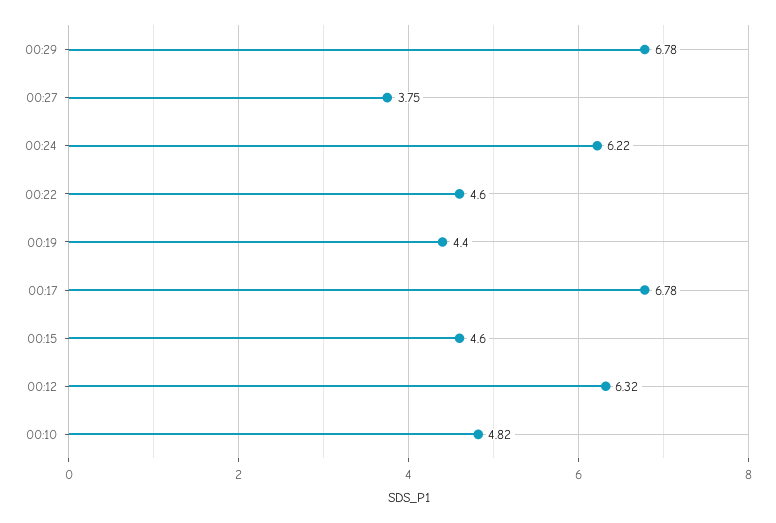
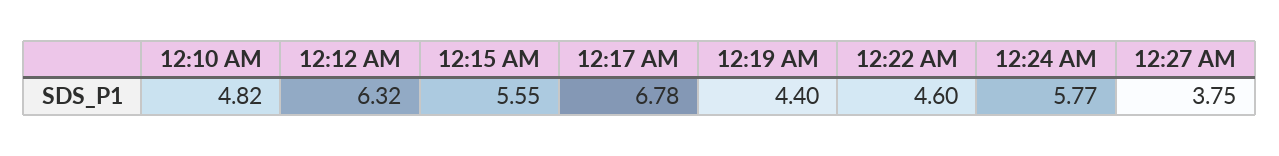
  {
-   "00:29": 6.78,
    "00:27": 3.75,
-   "00:24": 6.22,
+   "00:24": 5.77,
    "00:22": 4.6,
    "00:19": 4.4,
    "00:17": 6.78,
-   "00:15": 4.6,
+   "00:15": 5.55,
    "00:12": 6.32,
    "00:10": 4.82
  }

